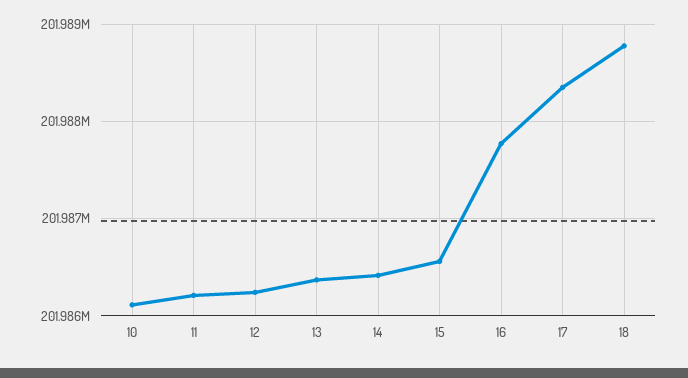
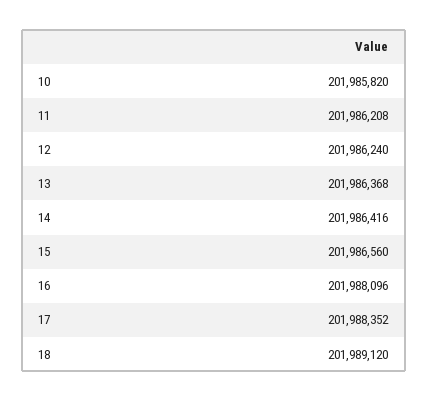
  {
-   "10": 201986100,
+   "10": 201985820,
    "11": 201986208,
    "12": 201986240,
    "13": 201986368,
    "14": 201986416,
    "15": 201986560,
-   "16": 201987800,
+   "16": 201988096,
    "17": 201988352,
-   "18": 201988800
+   "18": 201989120
  }

